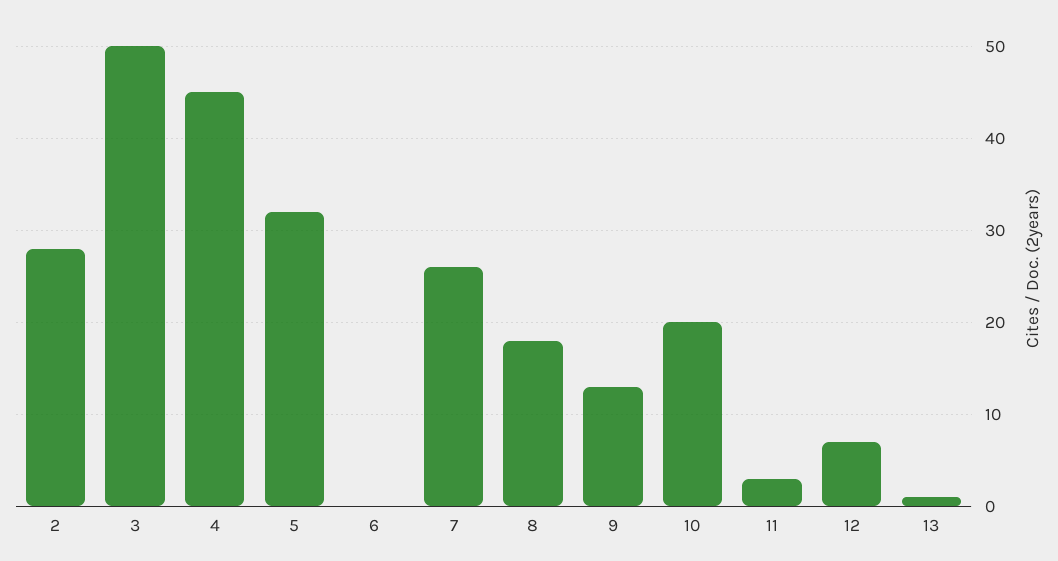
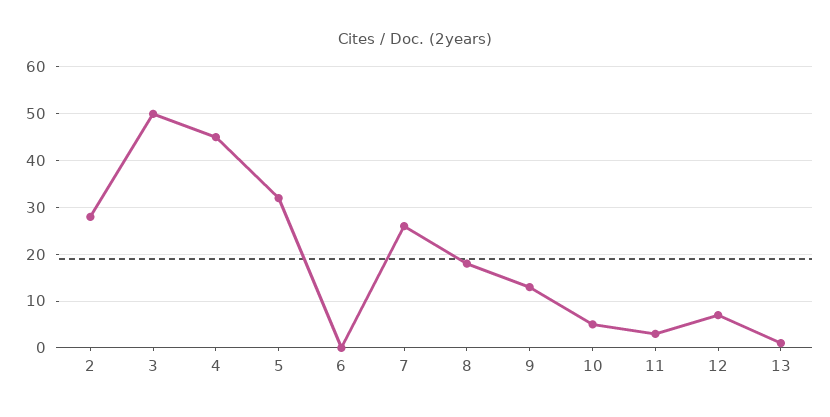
  {
    "2": 28,
    "3": 50,
    "4": 45,
    "5": 32,
    "6": 0,
    "7": 26,
    "8": 18,
    "9": 13,
-   "10": 20,
+   "10": 5,
    "11": 3,
    "12": 7,
    "13": 1
  }

